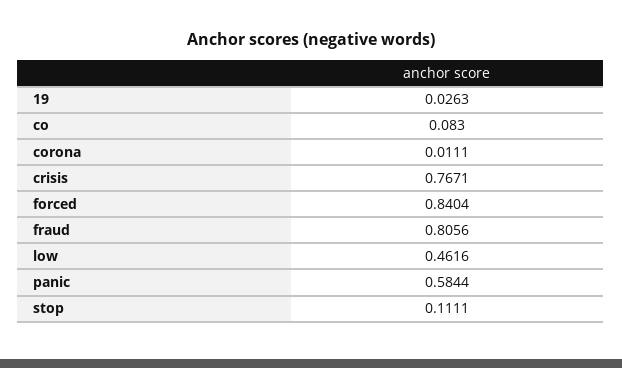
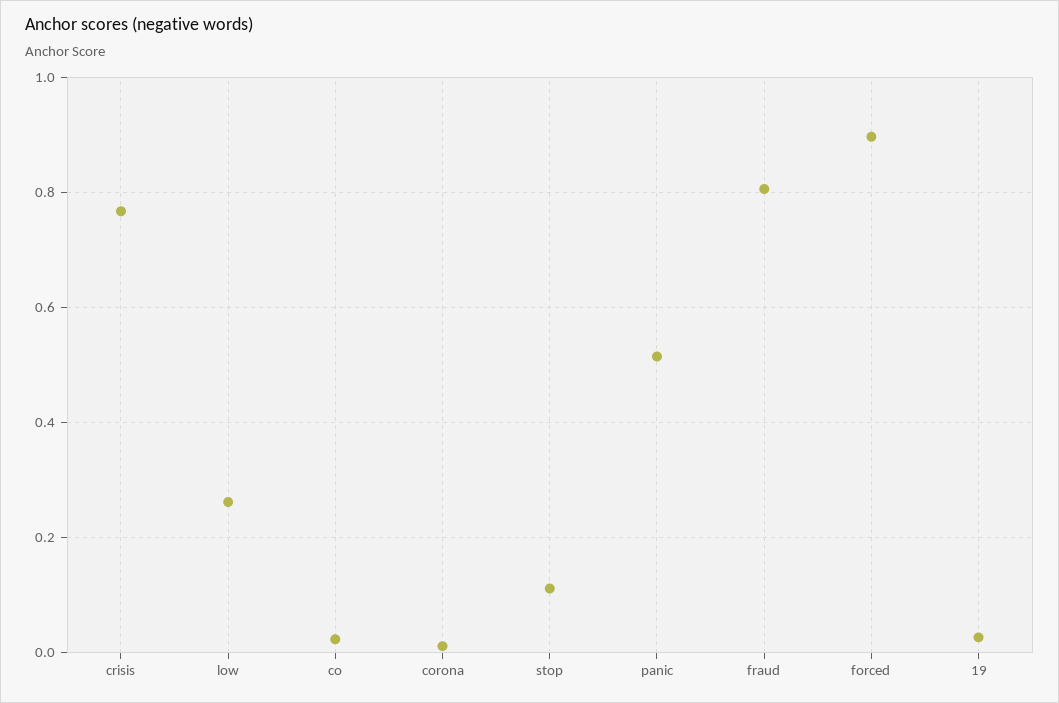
  {
    "19": 0.0263,
-   "co": 0.083,
+   "co": 0.02,
    "corona": 0.0111,
    "crisis": 0.7671,
-   "forced": 0.8404,
+   "forced": 0.9,
    "fraud": 0.8056,
-   "low": 0.4616,
+   "low": 0.26,
-   "panic": 0.5844,
+   "panic": 0.52,
    "stop": 0.1111
  }

